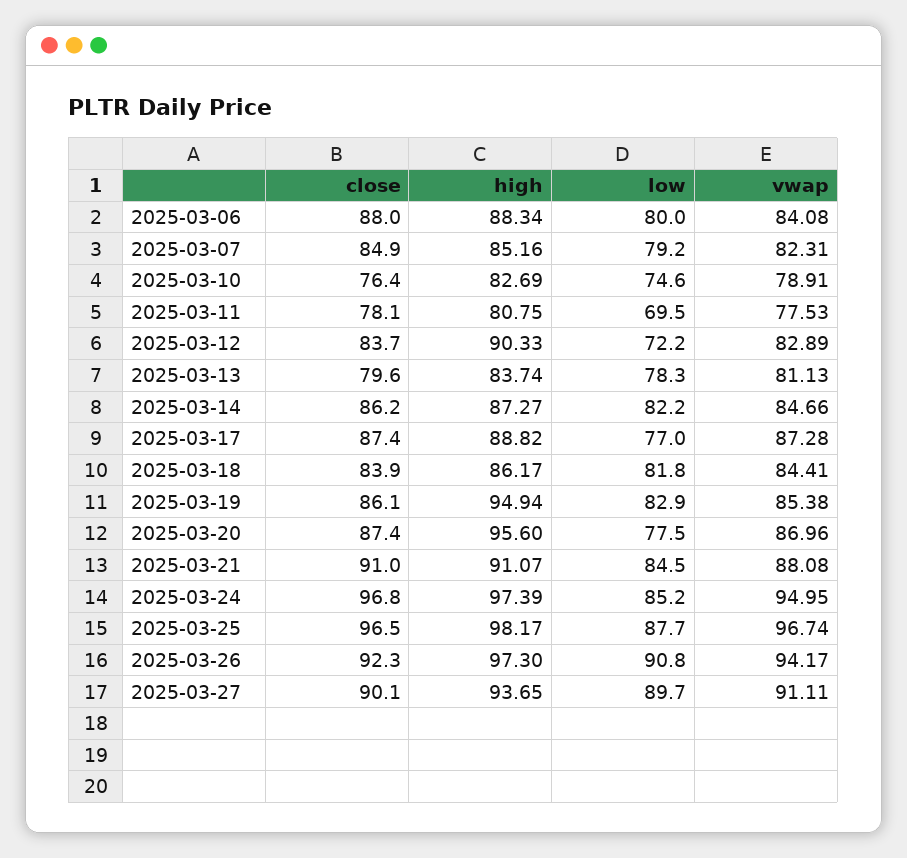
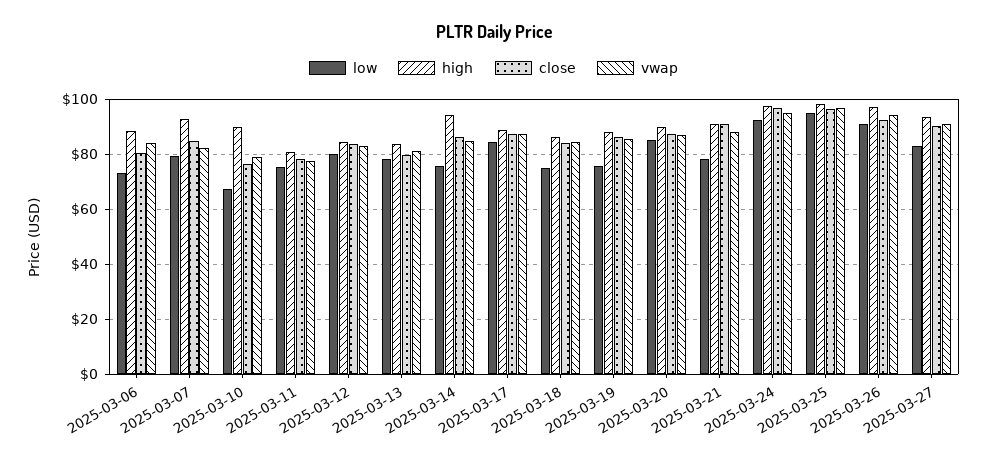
  {
    "close": {
-     "2025-03-06": 88,
+     "2025-03-06": 80,
      "2025-03-07": 84.9,
      "2025-03-10": 76.4,
      "2025-03-11": 78.1,
      "2025-03-12": 83.7,
      "2025-03-13": 79.6,
      "2025-03-14": 86.2,
      "2025-03-17": 87.4,
      "2025-03-18": 83.9,
      "2025-03-19": 86.1,
      "2025-03-20": 87.4,
      "2025-03-21": 91,
      "2025-03-24": 96.8,
      "2025-03-25": 96.5,
      "2025-03-26": 92.3,
      "2025-03-27": 90.1
    },
    "high": {
      "2025-03-06": 88.34,
-     "2025-03-07": 85.16,
+     "2025-03-07": 92.5,
-     "2025-03-10": 82.69,
+     "2025-03-10": 90,
      "2025-03-11": 80.75,
-     "2025-03-12": 90.33,
+     "2025-03-12": 85,
      "2025-03-13": 83.74,
-     "2025-03-14": 87.27,
+     "2025-03-14": 95,
      "2025-03-17": 88.82,
      "2025-03-18": 86.17,
-     "2025-03-19": 94.94,
+     "2025-03-19": 87.5,
-     "2025-03-20": 95.6,
+     "2025-03-20": 90,
      "2025-03-21": 91.07,
      "2025-03-24": 97.39,
      "2025-03-25": 98.17,
      "2025-03-26": 97.3,
      "2025-03-27": 93.65
    },
    "low": {
-     "2025-03-06": 80,
+     "2025-03-06": 72.5,
      "2025-03-07": 79.2,
-     "2025-03-10": 74.6,
+     "2025-03-10": 67.5,
-     "2025-03-11": 69.5,
+     "2025-03-11": 75,
-     "2025-03-12": 72.2,
+     "2025-03-12": 80,
      "2025-03-13": 78.3,
-     "2025-03-14": 82.2,
+     "2025-03-14": 75,
-     "2025-03-17": 77,
+     "2025-03-17": 85,
-     "2025-03-18": 81.8,
+     "2025-03-18": 75,
-     "2025-03-19": 82.9,
+     "2025-03-19": 75,
-     "2025-03-20": 77.5,
+     "2025-03-20": 85,
-     "2025-03-21": 84.5,
+     "2025-03-21": 77.5,
-     "2025-03-24": 85.2,
+     "2025-03-24": 92.5,
-     "2025-03-25": 87.7,
+     "2025-03-25": 95,
      "2025-03-26": 90.8,
-     "2025-03-27": 89.7
+     "2025-03-27": 82.5
    },
    "vwap": {
      "2025-03-06": 84.08,
      "2025-03-07": 82.31,
      "2025-03-10": 78.91,
      "2025-03-11": 77.53,
      "2025-03-12": 82.89,
      "2025-03-13": 81.13,
      "2025-03-14": 84.66,
      "2025-03-17": 87.28,
      "2025-03-18": 84.41,
      "2025-03-19": 85.38,
      "2025-03-20": 86.96,
      "2025-03-21": 88.08,
      "2025-03-24": 94.95,
      "2025-03-25": 96.74,
      "2025-03-26": 94.17,
      "2025-03-27": 91.11
    }
  }

